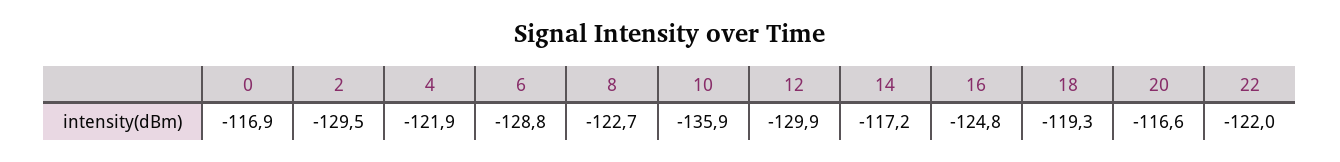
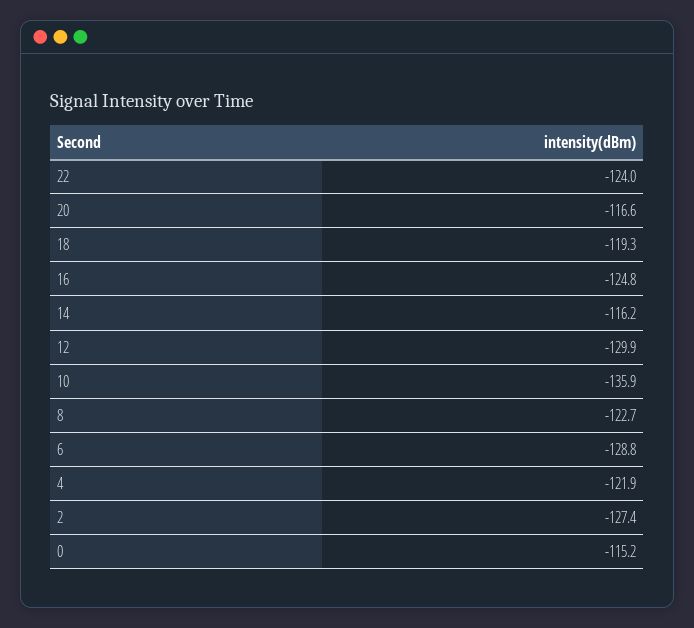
  {
-   "0": -116.9,
+   "0": -115.2,
-   "2": -129.5,
+   "2": -127.4,
    "4": -121.9,
    "6": -128.8,
    "8": -122.7,
    "10": -135.9,
    "12": -129.9,
-   "14": -117.2,
+   "14": -116.2,
    "16": -124.8,
    "18": -119.3,
    "20": -116.6,
-   "22": -122
+   "22": -124
  }

